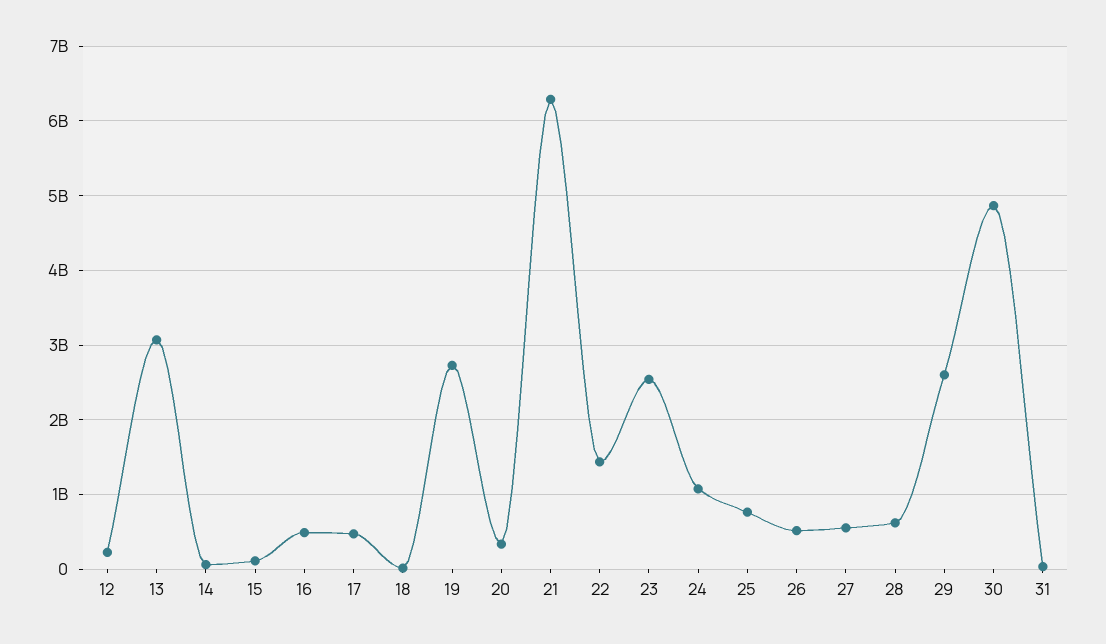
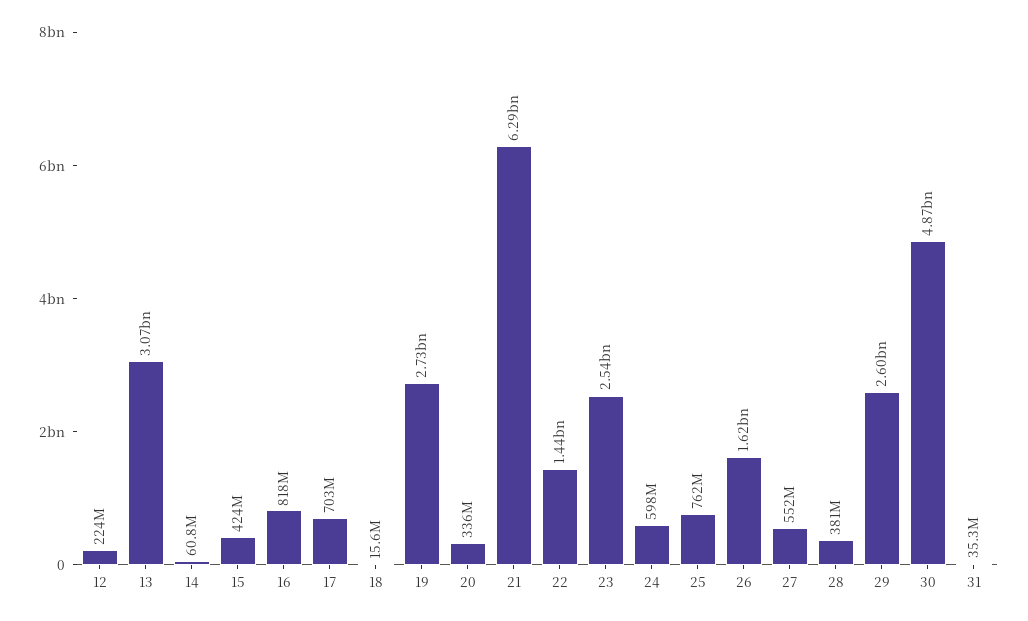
  {
    "12": 224000000,
    "13": 3070000000,
    "14": 60800000,
-   "15": 100000000,
+   "15": 424000000,
-   "16": 500000000,
+   "16": 818000000,
-   "17": 500000000,
+   "17": 703000000,
    "18": 15600000,
    "19": 2730000000,
    "20": 336000000,
    "21": 6290000000,
    "22": 1440000000,
    "23": 2540000000,
-   "24": 1100000000,
+   "24": 598000000,
    "25": 762000000,
-   "26": 500000000,
+   "26": 1620000000,
    "27": 552000000,
-   "28": 600000000,
+   "28": 381000000,
    "29": 2600000000,
    "30": 4870000000,
    "31": 35300000
  }

